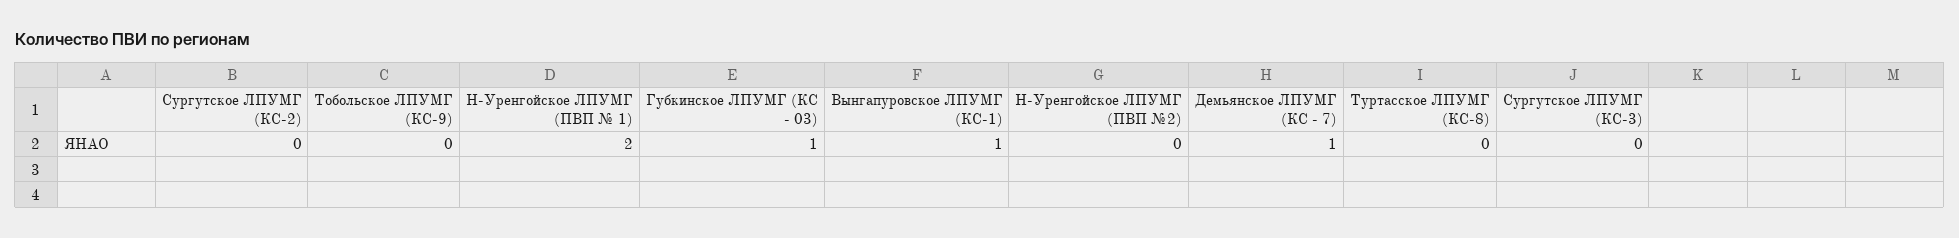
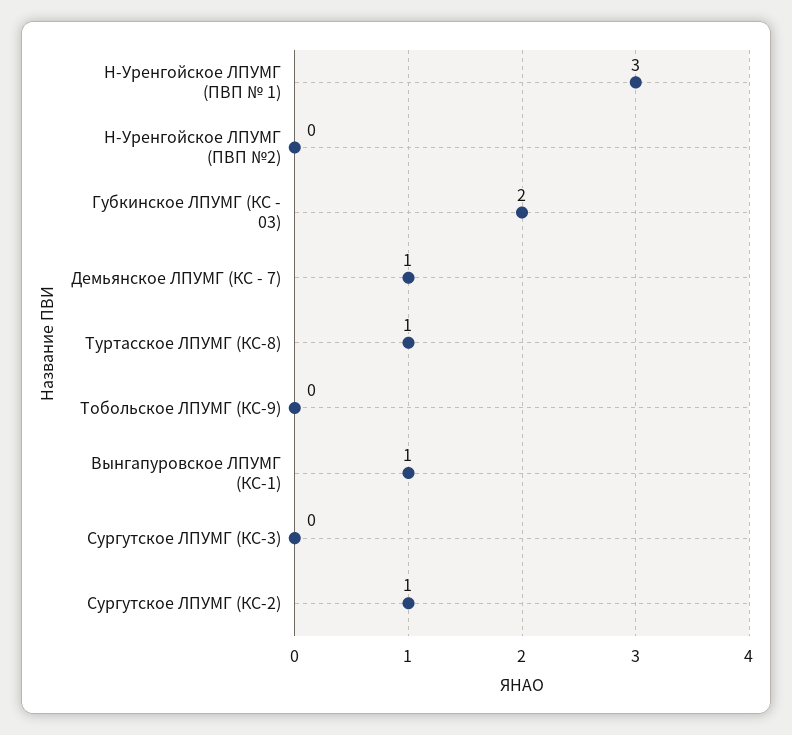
  {
-   "Сургутское ЛПУМГ (КС-2)": 0,
+   "Сургутское ЛПУМГ (КС-2)": 1,
    "Тобольское ЛПУМГ (КС-9)": 0,
-   "Н-Уренгойское ЛПУМГ (ПВП № 1)": 2,
+   "Н-Уренгойское ЛПУМГ (ПВП № 1)": 3,
-   "Губкинское ЛПУМГ (КС - 03)": 1,
+   "Губкинское ЛПУМГ (КС - 03)": 2,
    "Вынгапуровское ЛПУМГ (КС-1)": 1,
    "Н-Уренгойское ЛПУМГ (ПВП №2)": 0,
    "Демьянское ЛПУМГ (КС - 7)": 1,
-   "Туртасское ЛПУМГ (КС-8)": 0,
+   "Туртасское ЛПУМГ (КС-8)": 1,
    "Сургутское ЛПУМГ (КС-3)": 0
  }

